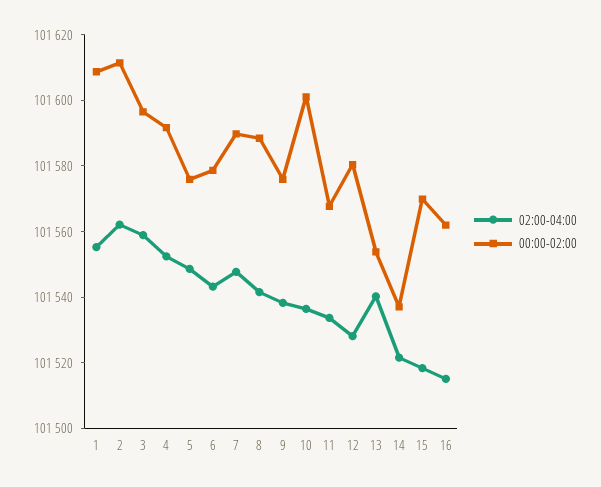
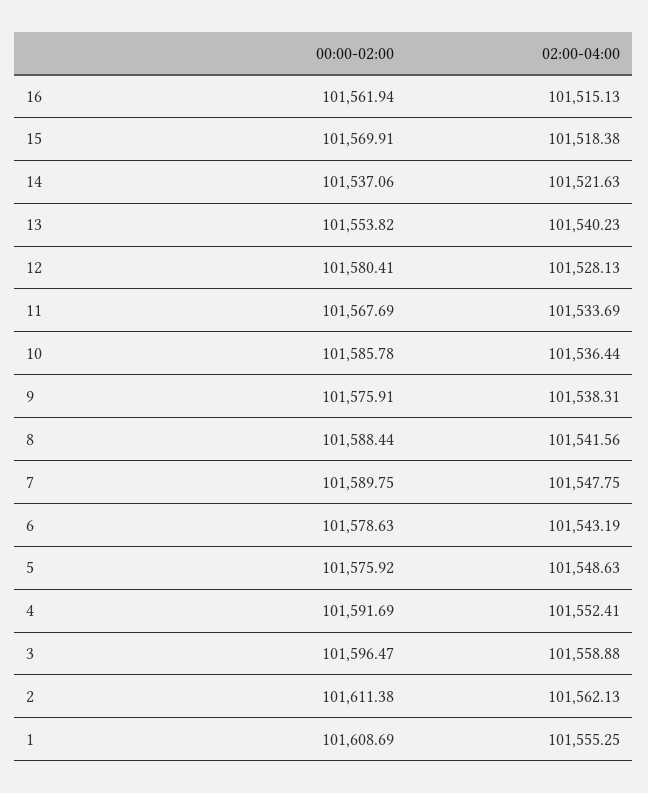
  {
    "02:00-04:00": {
      "1": 101555.25,
      "2": 101562.13,
      "3": 101558.88,
      "4": 101552.41,
      "5": 101548.63,
      "6": 101543.19,
      "7": 101547.75,
      "8": 101541.56,
      "9": 101538.31,
      "10": 101536.44,
      "11": 101533.69,
      "12": 101528.13,
      "13": 101540.23,
      "14": 101521.63,
      "15": 101518.38,
      "16": 101515.13
    },
    "00:00-02:00": {
      "1": 101608.69,
      "2": 101611.38,
      "3": 101596.47,
      "4": 101591.69,
      "5": 101575.92,
      "6": 101578.63,
      "7": 101589.75,
      "8": 101588.44,
      "9": 101575.91,
-     "10": 101600,
+     "10": 101585.78,
      "11": 101567.69,
      "12": 101580.41,
      "13": 101553.82,
      "14": 101537.06,
      "15": 101569.91,
      "16": 101561.94
    }
  }

